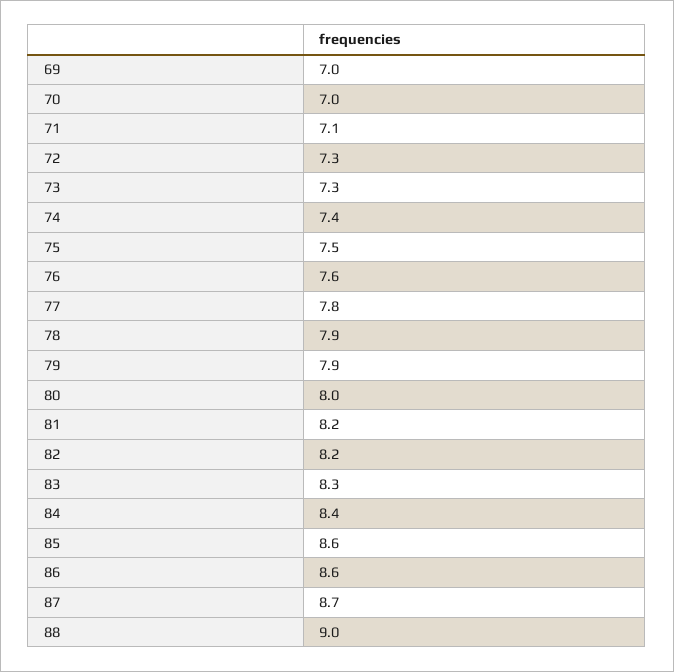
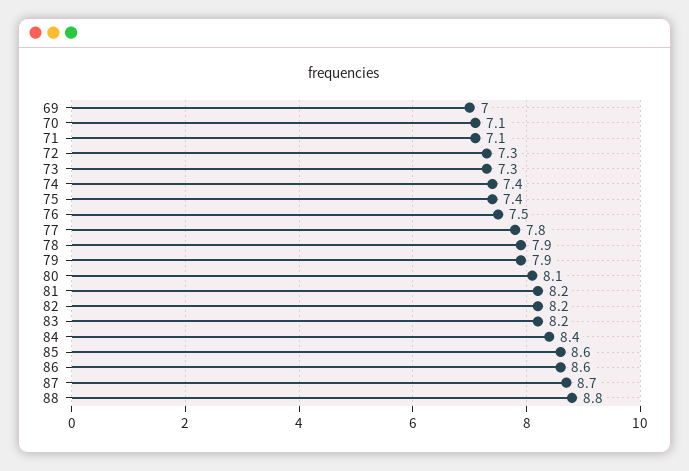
  {
    "69": 7,
-   "70": 7,
+   "70": 7.1,
    "71": 7.1,
    "72": 7.3,
    "73": 7.3,
    "74": 7.4,
-   "75": 7.5,
+   "75": 7.4,
-   "76": 7.6,
+   "76": 7.5,
    "77": 7.8,
    "78": 7.9,
    "79": 7.9,
-   "80": 8,
+   "80": 8.1,
    "81": 8.2,
    "82": 8.2,
-   "83": 8.3,
+   "83": 8.2,
    "84": 8.4,
    "85": 8.6,
    "86": 8.6,
    "87": 8.7,
-   "88": 9
+   "88": 8.8
  }

